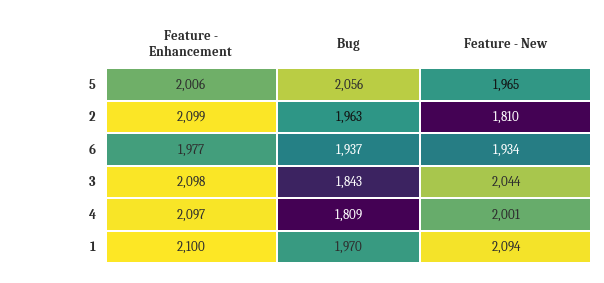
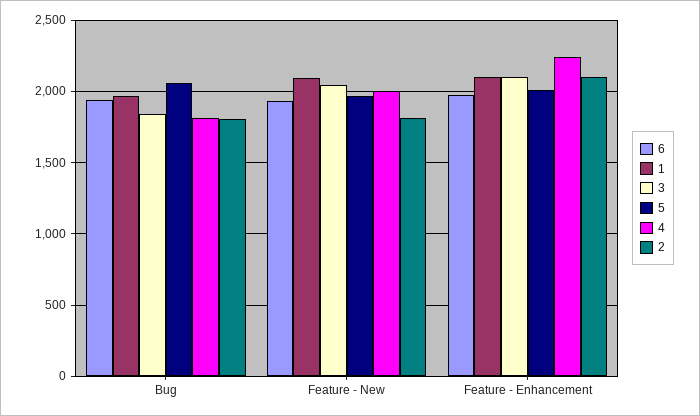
  {
    "5": {
      "Feature - Enhancement": 2006,
      "Bug": 2056,
      "Feature - New": 1965
    },
    "2": {
      "Feature - Enhancement": 2099,
-     "Bug": 1963,
+     "Bug": 1800,
      "Feature - New": 1810
    },
    "6": {
      "Feature - Enhancement": 1977,
      "Bug": 1937,
      "Feature - New": 1934
    },
    "3": {
      "Feature - Enhancement": 2098,
      "Bug": 1843,
      "Feature - New": 2044
    },
    "4": {
-     "Feature - Enhancement": 2097,
+     "Feature - Enhancement": 2250,
      "Bug": 1809,
      "Feature - New": 2001
    },
    "1": {
      "Feature - Enhancement": 2100,
      "Bug": 1970,
      "Feature - New": 2094
    }
  }

